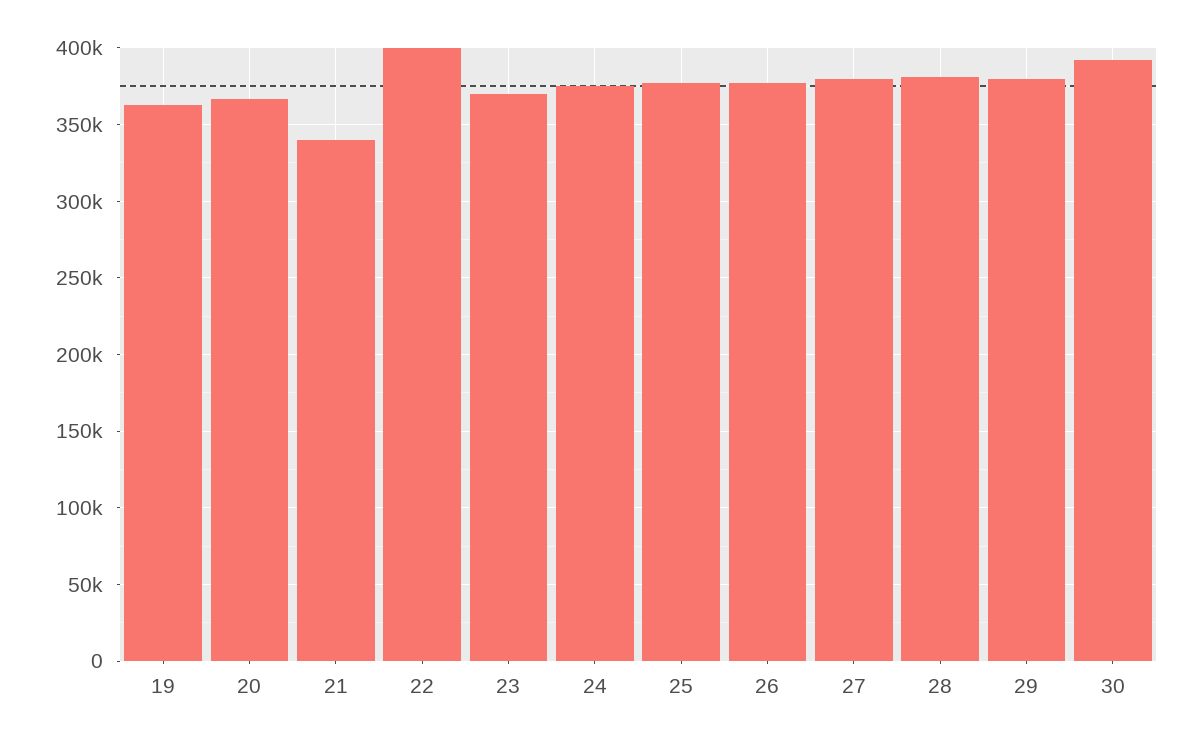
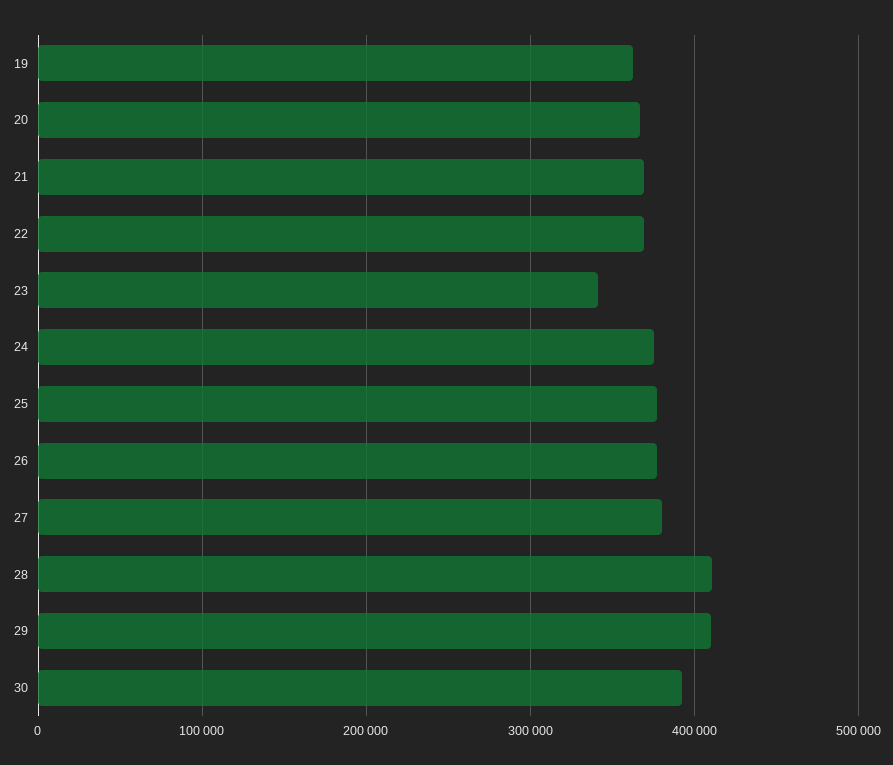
  {
    "19": 365000,
    "20": 365000,
-   "21": 340000,
+   "21": 370000,
-   "22": 400000,
+   "22": 370000,
-   "23": 370000,
+   "23": 340000,
    "24": 375000,
    "25": 375000,
    "26": 375000,
    "27": 380000,
-   "28": 380000,
+   "28": 410000,
-   "29": 380000,
+   "29": 410000,
    "30": 390000
  }

